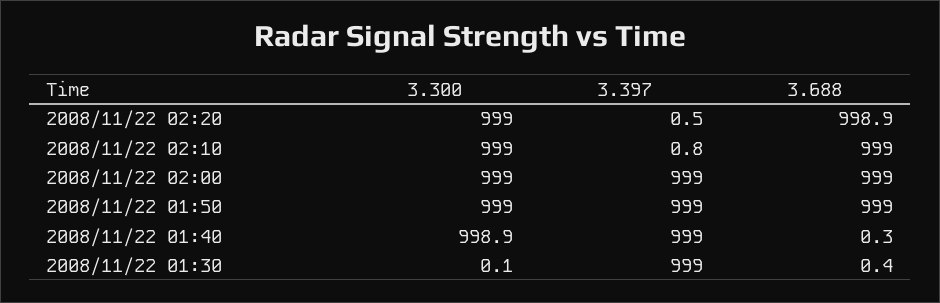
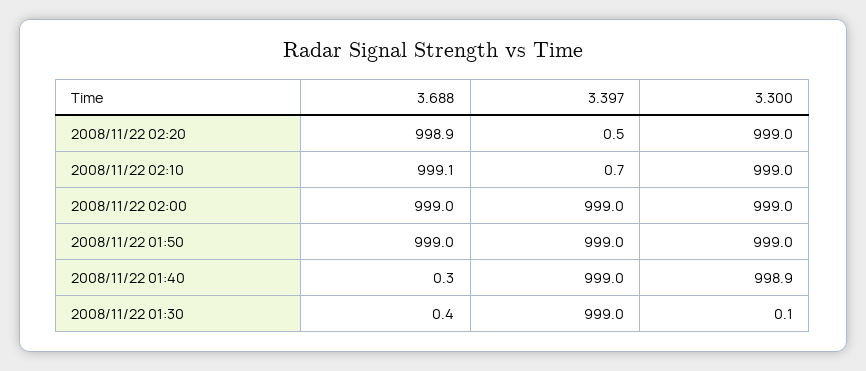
  {
    "3.300": {
      "2008/11/22 02:20": 999,
      "2008/11/22 02:10": 999,
      "2008/11/22 02:00": 999,
      "2008/11/22 01:50": 999,
      "2008/11/22 01:40": 998.9,
      "2008/11/22 01:30": 0.1
    },
    "3.397": {
      "2008/11/22 02:20": 0.5,
-     "2008/11/22 02:10": 0.8,
+     "2008/11/22 02:10": 0.7,
      "2008/11/22 02:00": 999,
      "2008/11/22 01:50": 999,
      "2008/11/22 01:40": 999,
      "2008/11/22 01:30": 999
    },
    "3.688": {
      "2008/11/22 02:20": 998.9,
-     "2008/11/22 02:10": 999,
+     "2008/11/22 02:10": 999.1,
      "2008/11/22 02:00": 999,
      "2008/11/22 01:50": 999,
      "2008/11/22 01:40": 0.3,
      "2008/11/22 01:30": 0.4
    }
  }

